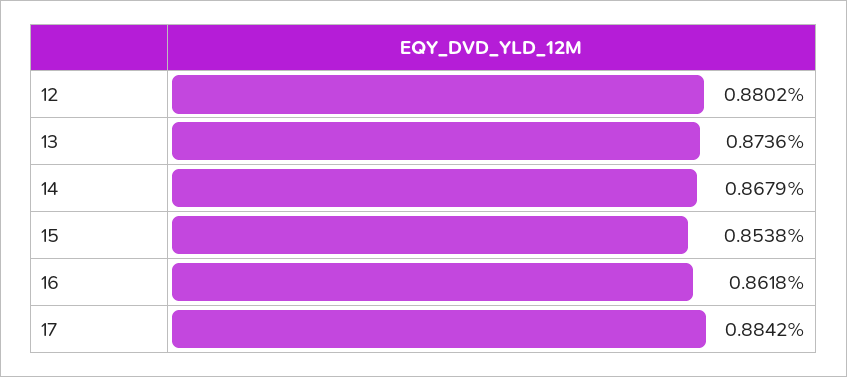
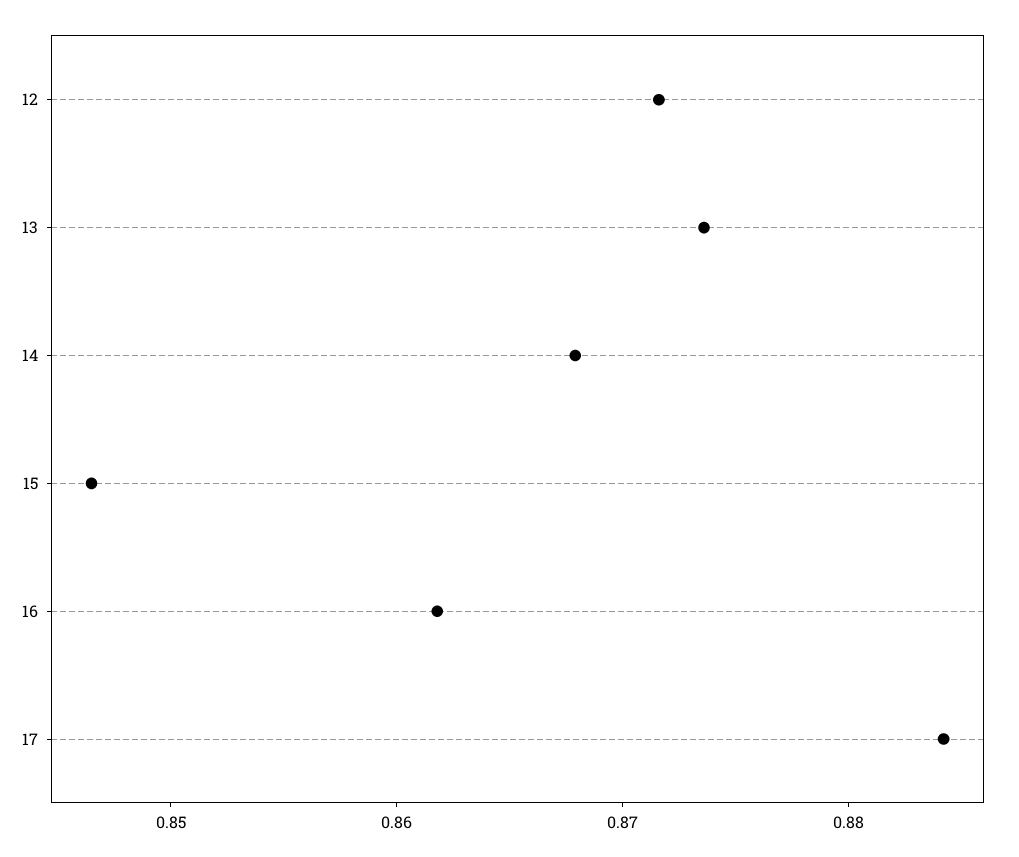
  {
-   "12": 0.8802,
+   "12": 0.872,
    "13": 0.8736,
    "14": 0.8679,
-   "15": 0.8538,
+   "15": 0.846,
    "16": 0.8618,
    "17": 0.8842
  }

